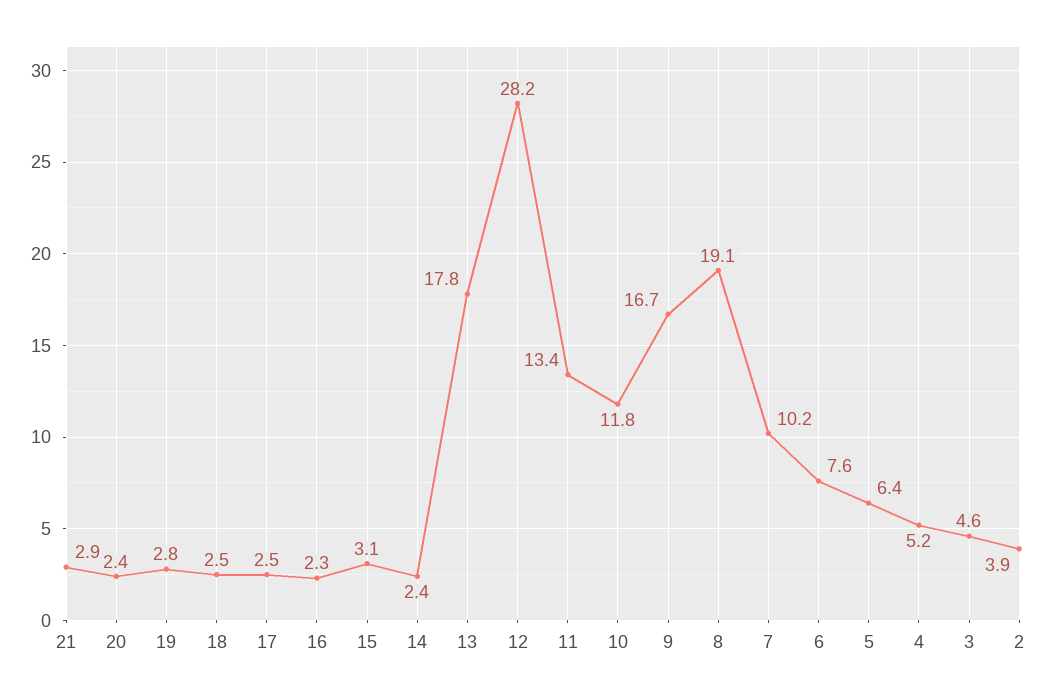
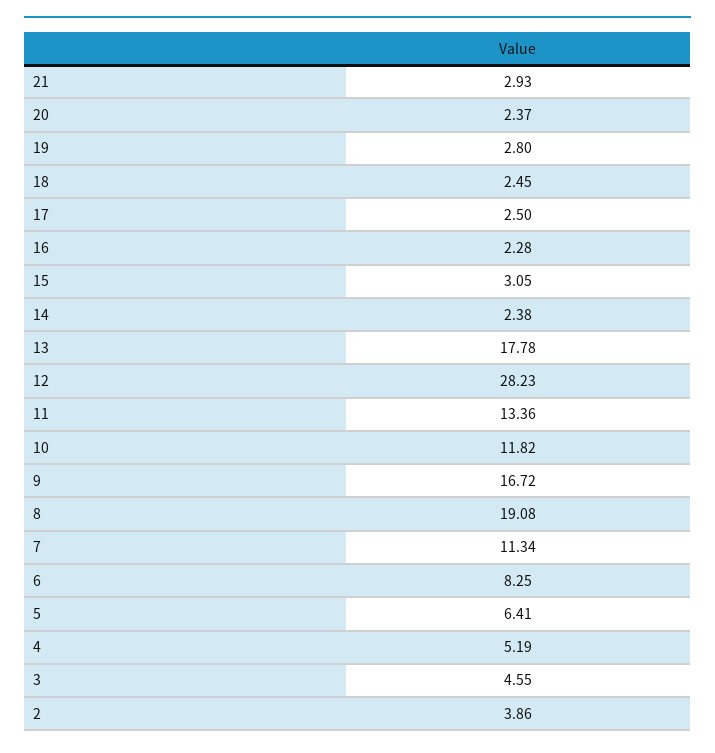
  {
    "21": 2.93,
    "20": 2.37,
    "19": 2.8,
    "18": 2.45,
    "17": 2.5,
    "16": 2.28,
    "15": 3.05,
    "14": 2.38,
    "13": 17.78,
    "12": 28.23,
    "11": 13.36,
    "10": 11.82,
    "9": 16.72,
    "8": 19.08,
-   "7": 10.2,
+   "7": 11.34,
-   "6": 7.6,
+   "6": 8.25,
    "5": 6.41,
    "4": 5.19,
    "3": 4.55,
    "2": 3.86
  }

